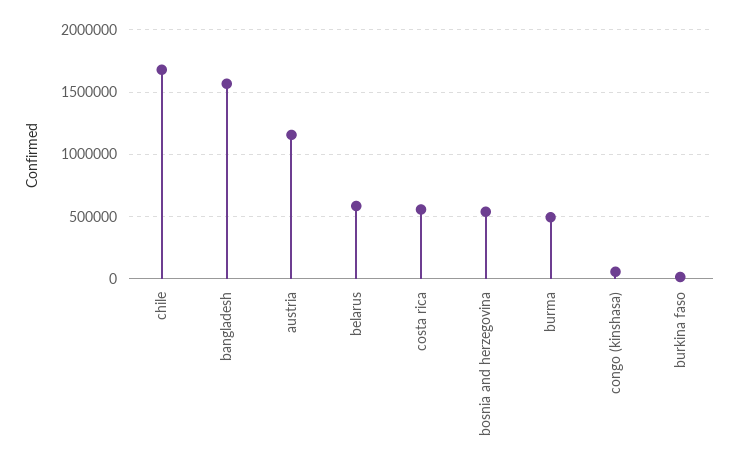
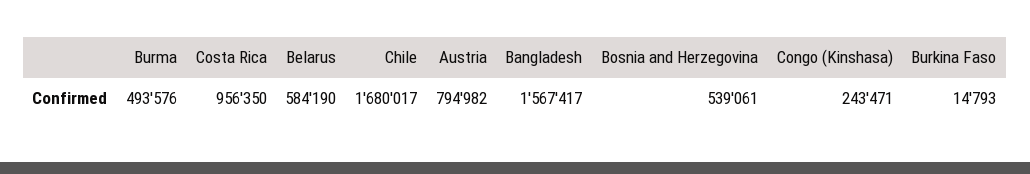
  {
    "chile": 1680017,
    "bangladesh": 1567417,
-   "austria": 1150000,
+   "austria": 794982,
    "belarus": 584190,
-   "costa rica": 550000,
+   "costa rica": 956350,
    "bosnia and herzegovina": 539061,
    "burma": 493576,
-   "congo (kinshasa)": 50000,
+   "congo (kinshasa)": 243471,
    "burkina faso": 14793
  }

